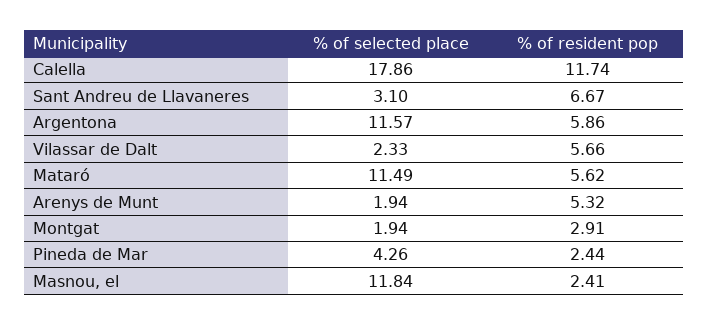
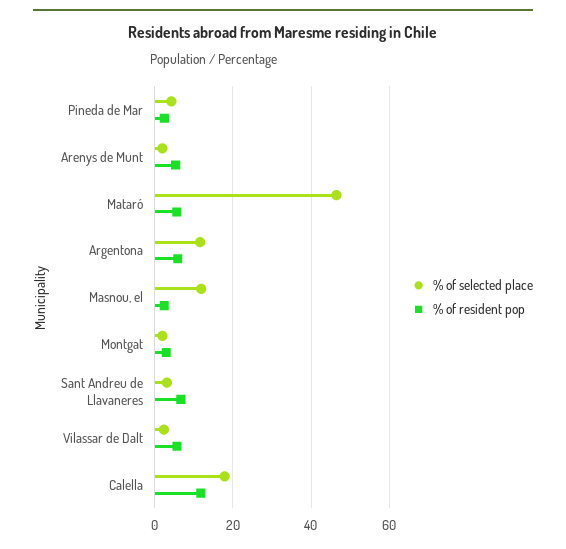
  {
    "% of selected place": {
      "Calella": 17.86,
      "Sant Andreu de Llavaneres": 3.1,
      "Argentona": 11.57,
      "Vilassar de Dalt": 2.33,
-     "Mataró": 11.49,
+     "Mataró": 46,
      "Arenys de Munt": 1.94,
      "Montgat": 1.94,
      "Pineda de Mar": 4.26,
      "Masnou, el": 11.84
    },
    "% of resident pop": {
      "Calella": 11.74,
      "Sant Andreu de Llavaneres": 6.67,
      "Argentona": 5.86,
      "Vilassar de Dalt": 5.66,
      "Mataró": 5.62,
      "Arenys de Munt": 5.32,
      "Montgat": 2.91,
      "Pineda de Mar": 2.44,
      "Masnou, el": 2.41
    }
  }

